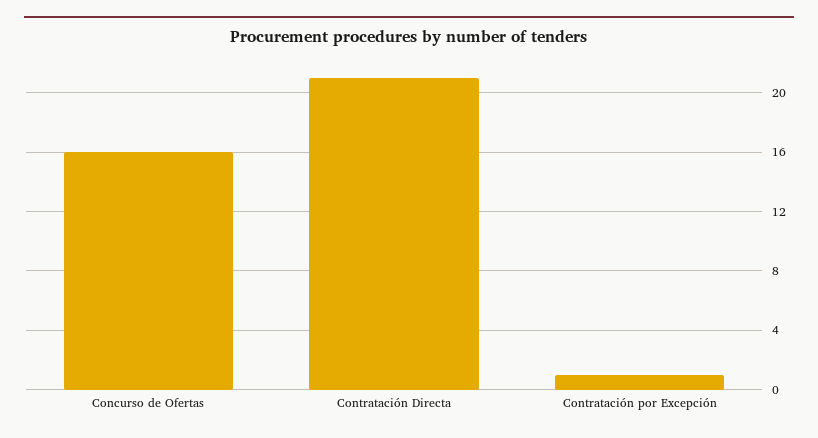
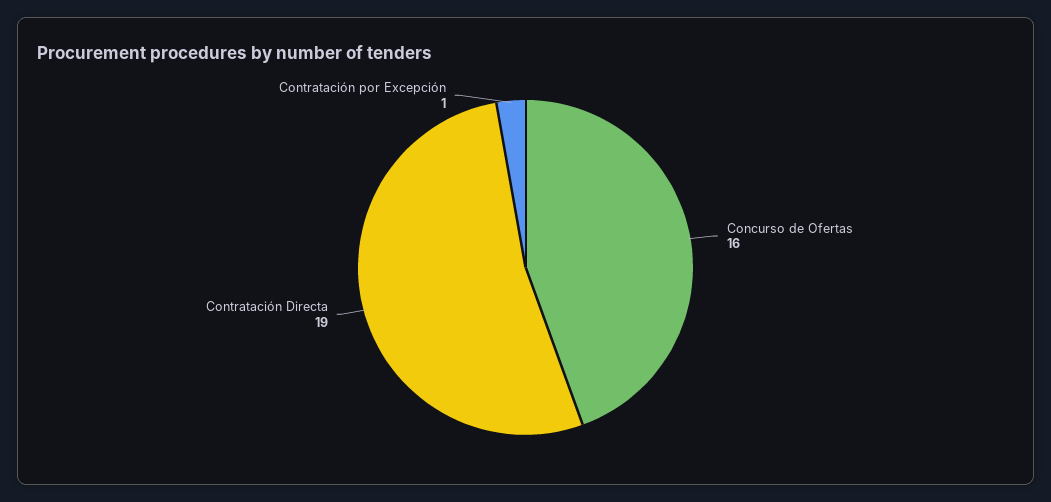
  {
    "Concurso de Ofertas": 16,
-   "Contratación Directa": 21,
+   "Contratación Directa": 19,
    "Contratación por Excepción": 1
  }

